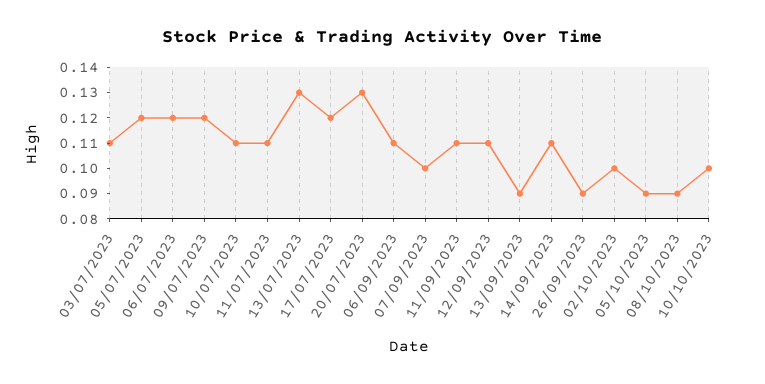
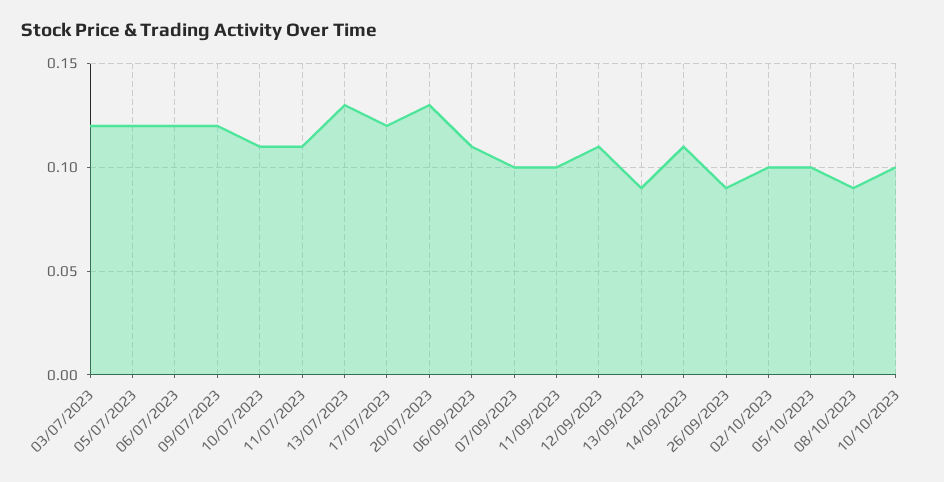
  {
-   "03/07/2023": 0.11,
+   "03/07/2023": 0.12,
    "05/07/2023": 0.12,
    "06/07/2023": 0.12,
    "09/07/2023": 0.12,
    "10/07/2023": 0.11,
    "11/07/2023": 0.11,
    "13/07/2023": 0.13,
    "17/07/2023": 0.12,
    "20/07/2023": 0.13,
    "06/09/2023": 0.11,
    "07/09/2023": 0.1,
-   "11/09/2023": 0.11,
+   "11/09/2023": 0.1,
    "12/09/2023": 0.11,
    "13/09/2023": 0.09,
    "14/09/2023": 0.11,
    "26/09/2023": 0.09,
    "02/10/2023": 0.1,
-   "05/10/2023": 0.09,
+   "05/10/2023": 0.1,
    "08/10/2023": 0.09,
    "10/10/2023": 0.1
  }

